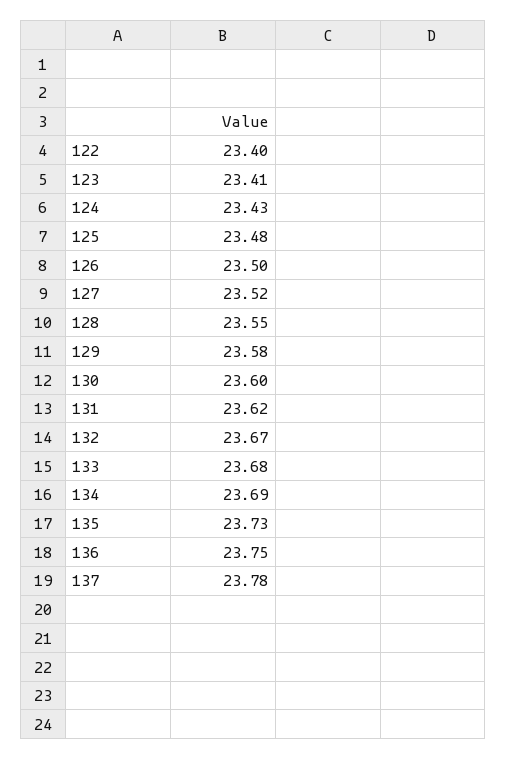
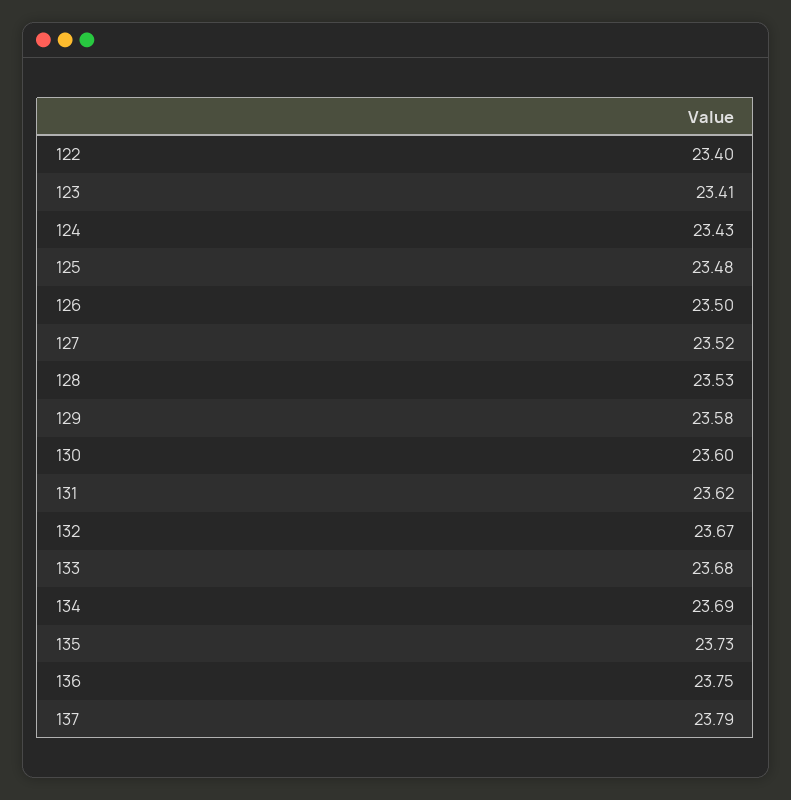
  {
    "122": 23.4,
    "123": 23.41,
    "124": 23.43,
    "125": 23.48,
    "126": 23.5,
    "127": 23.52,
-   "128": 23.55,
+   "128": 23.53,
    "129": 23.58,
    "130": 23.6,
    "131": 23.62,
    "132": 23.67,
    "133": 23.68,
    "134": 23.69,
    "135": 23.73,
    "136": 23.75,
-   "137": 23.78
+   "137": 23.79
  }

